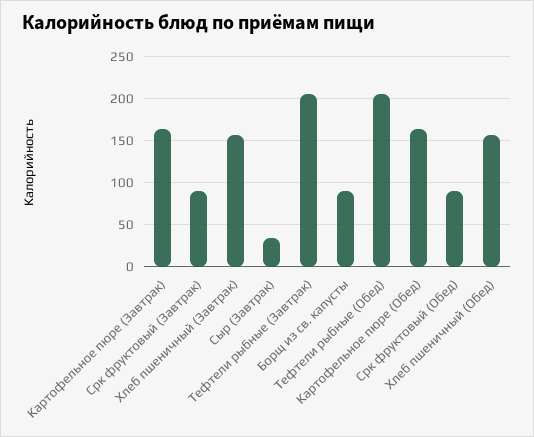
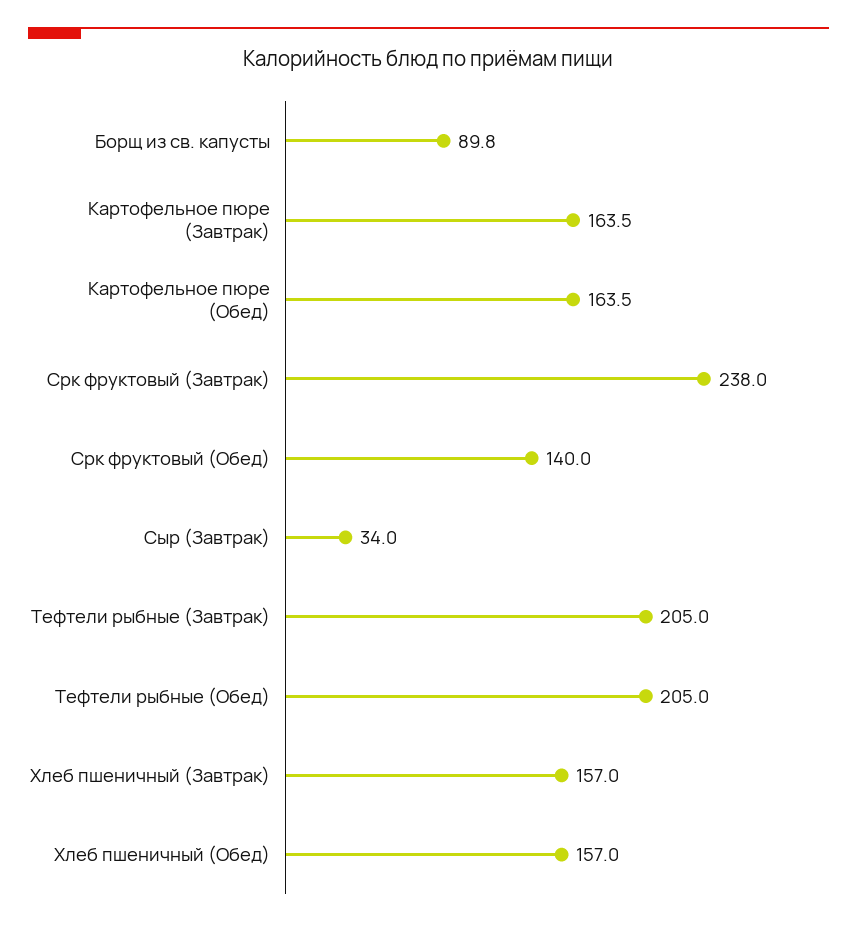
  {
    "Картофельное пюре (Завтрак)": 163.5,
-   "Срк фруктовый (Завтрак)": 90,
+   "Срк фруктовый (Завтрак)": 238,
    "Хлеб пшеничный (Завтрак)": 157,
    "Сыр (Завтрак)": 34,
    "Тефтели рыбные (Завтрак)": 205,
    "Борщ из св. капусты": 89.8,
    "Тефтели рыбные (Обед)": 205,
    "Картофельное пюре (Обед)": 163.5,
-   "Срк фруктовый (Обед)": 90,
+   "Срк фруктовый (Обед)": 140,
    "Хлеб пшеничный (Обед)": 157
  }

